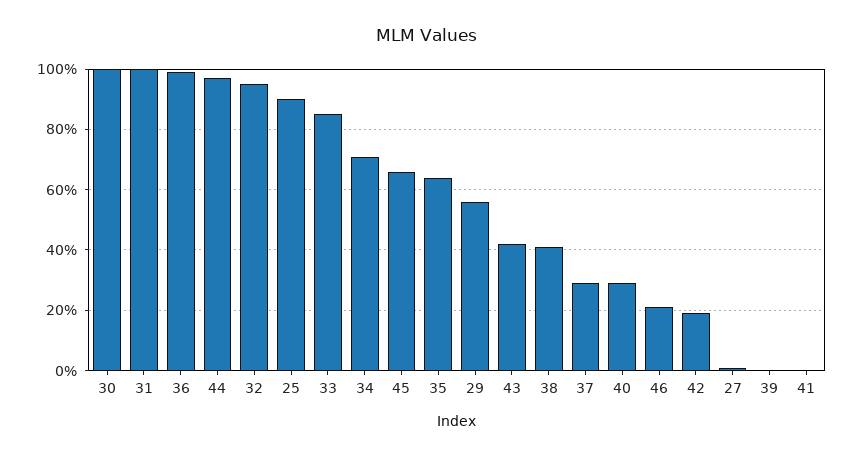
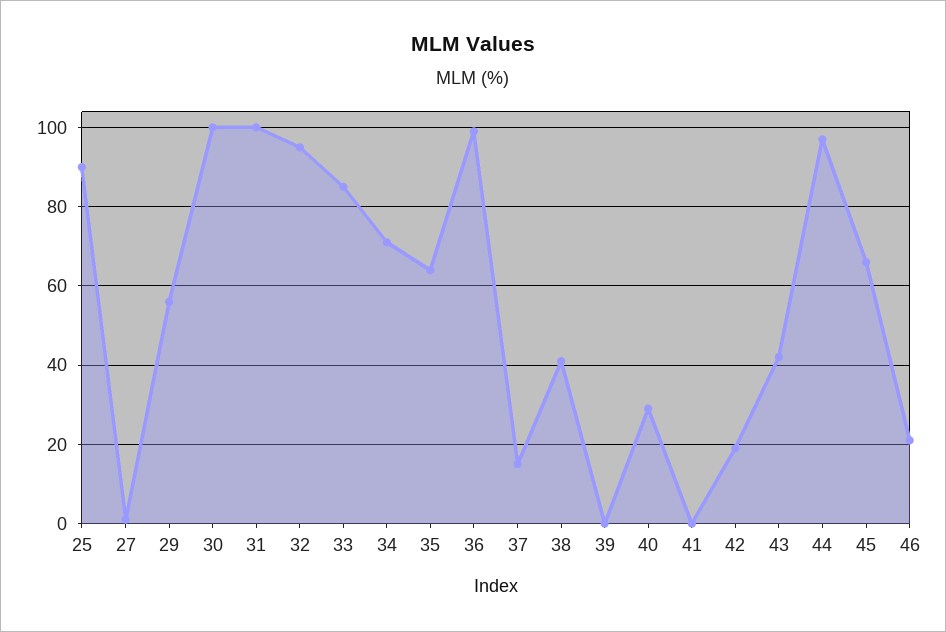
  {
    "30": 100,
    "31": 100,
    "36": 100,
    "44": 95,
    "32": 95,
    "25": 90,
    "33": 85,
    "34": 70,
    "45": 65,
    "35": 65,
    "29": 55,
    "43": 40,
    "38": 40,
-   "37": 30,
+   "37": 15,
    "40": 30,
    "46": 20,
    "42": 20,
    "27": 0,
    "39": 0,
    "41": 0
  }

